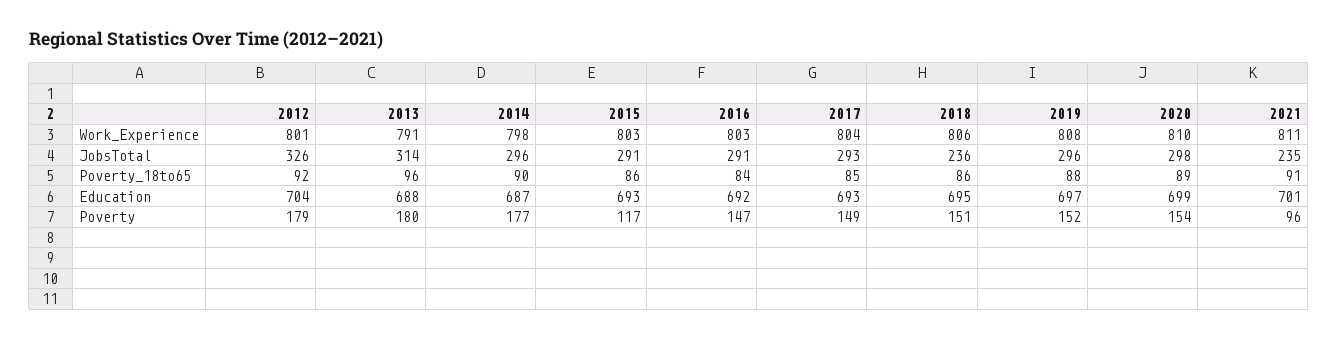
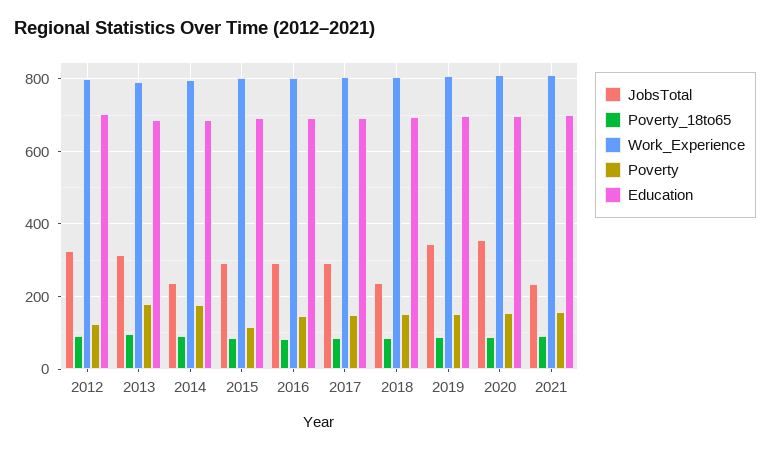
  {
    "Work_Experience": {
      "2012": 801,
      "2013": 791,
      "2014": 798,
      "2015": 803,
      "2016": 803,
      "2017": 804,
      "2018": 806,
      "2019": 808,
      "2020": 810,
      "2021": 811
    },
    "JobsTotal": {
      "2012": 326,
      "2013": 314,
-     "2014": 296,
+     "2014": 240,
      "2015": 291,
      "2016": 291,
      "2017": 293,
      "2018": 236,
-     "2019": 296,
+     "2019": 340,
-     "2020": 298,
+     "2020": 360,
      "2021": 235
    },
    "Poverty_18to65": {
      "2012": 92,
      "2013": 96,
      "2014": 90,
      "2015": 86,
      "2016": 84,
      "2017": 85,
      "2018": 86,
      "2019": 88,
      "2020": 89,
      "2021": 91
    },
    "Education": {
      "2012": 704,
      "2013": 688,
      "2014": 687,
      "2015": 693,
      "2016": 692,
      "2017": 693,
      "2018": 695,
      "2019": 697,
      "2020": 699,
      "2021": 701
    },
    "Poverty": {
-     "2012": 179,
+     "2012": 120,
      "2013": 180,
      "2014": 177,
      "2015": 117,
      "2016": 147,
      "2017": 149,
      "2018": 151,
      "2019": 152,
      "2020": 154,
-     "2021": 96
+     "2021": 160
    }
  }

